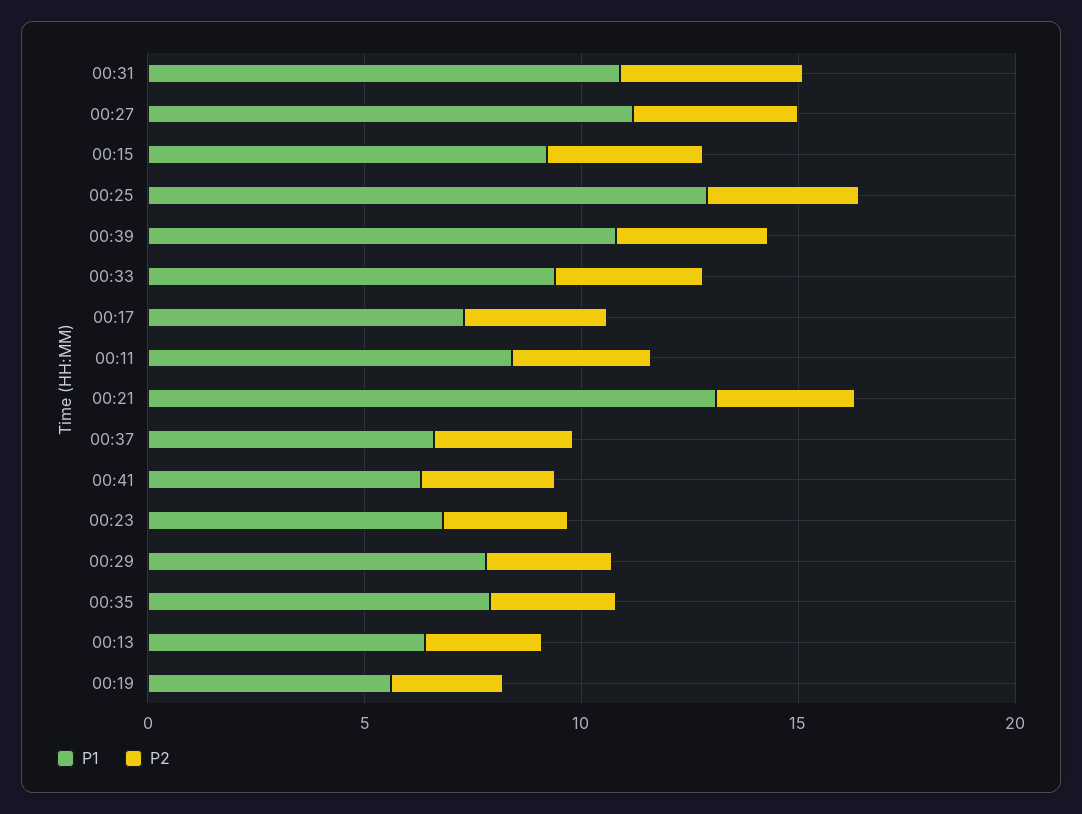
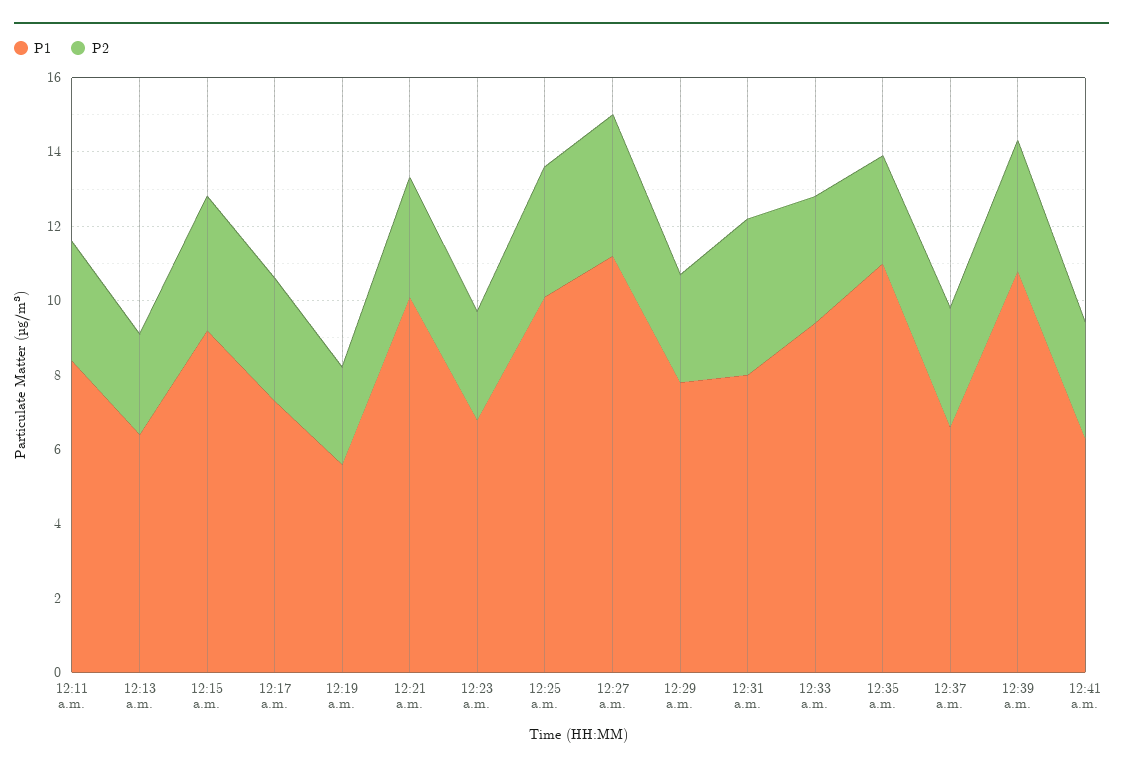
  {
    "P1": {
-     "00:31": 11,
+     "00:31": 8,
      "00:27": 11,
      "00:15": 9,
-     "00:25": 13,
+     "00:25": 10,
      "00:39": 11,
      "00:33": 9.5,
      "00:17": 7.5,
      "00:11": 8.5,
-     "00:21": 13,
+     "00:21": 10,
      "00:37": 6.5,
      "00:41": 6.5,
      "00:23": 7,
      "00:29": 8,
-     "00:35": 8,
+     "00:35": 11,
      "00:13": 6.5,
      "00:19": 5.5
    },
    "P2": {
      "00:31": 4,
      "00:27": 4,
      "00:15": 3.5,
      "00:25": 3.5,
      "00:39": 3.5,
      "00:33": 3.5,
      "00:17": 3.5,
      "00:11": 3,
      "00:21": 3,
      "00:37": 3,
      "00:41": 3,
      "00:23": 3,
      "00:29": 3,
      "00:35": 3,
      "00:13": 2.5,
      "00:19": 2.5
    }
  }

